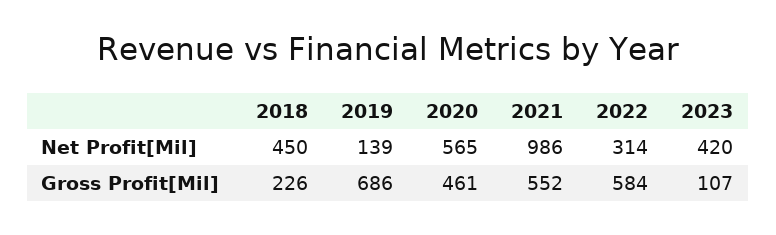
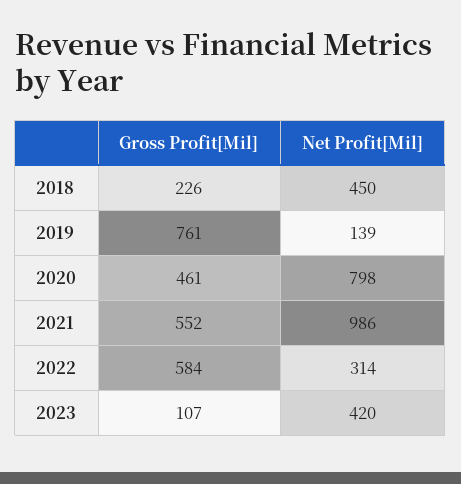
  {
    "2018": {
      "Net Profit[Mil]": 450,
      "Gross Profit[Mil]": 226
    },
    "2019": {
      "Net Profit[Mil]": 139,
-     "Gross Profit[Mil]": 686
+     "Gross Profit[Mil]": 761
    },
    "2020": {
-     "Net Profit[Mil]": 565,
+     "Net Profit[Mil]": 798,
      "Gross Profit[Mil]": 461
    },
    "2021": {
      "Net Profit[Mil]": 986,
      "Gross Profit[Mil]": 552
    },
    "2022": {
      "Net Profit[Mil]": 314,
      "Gross Profit[Mil]": 584
    },
    "2023": {
      "Net Profit[Mil]": 420,
      "Gross Profit[Mil]": 107
    }
  }

